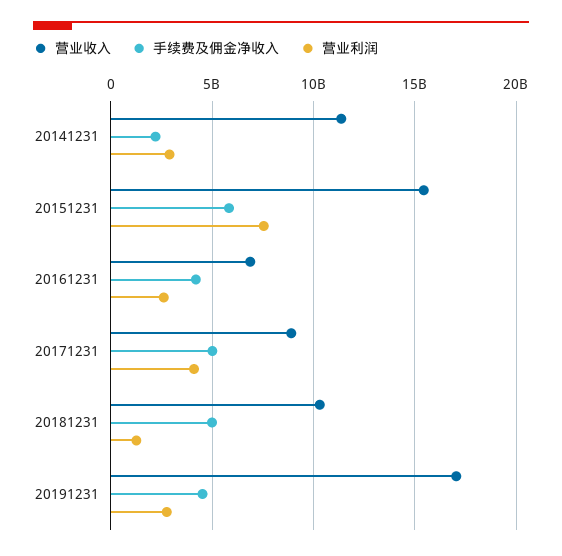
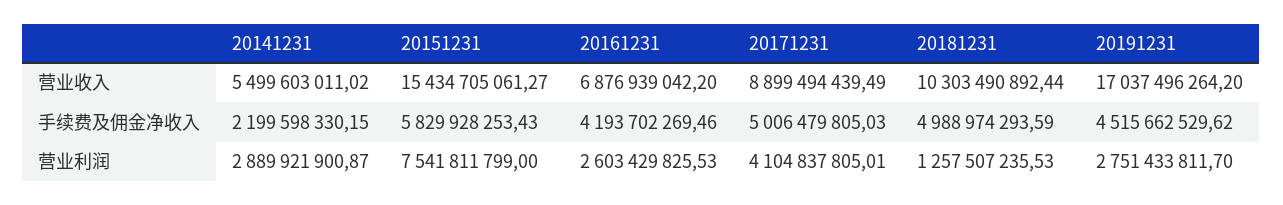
  {
    "营业收入": {
-     "20141231": 11500000000,
+     "20141231": 5499603011.02,
      "20151231": 15434705061.27,
      "20161231": 6876939042.2,
      "20171231": 8899494439.49,
      "20181231": 10303490892.44,
      "20191231": 17037496264.2
    },
    "手续费及佣金净收入": {
      "20141231": 2199598330.15,
      "20151231": 5829928253.43,
      "20161231": 4193702269.46,
      "20171231": 5006479805.03,
      "20181231": 4988974293.59,
      "20191231": 4515662529.62
    },
    "营业利润": {
      "20141231": 2889921900.87,
      "20151231": 7541811799,
      "20161231": 2603429825.53,
      "20171231": 4104837805.01,
      "20181231": 1257507235.53,
      "20191231": 2751433811.7
    }
  }

